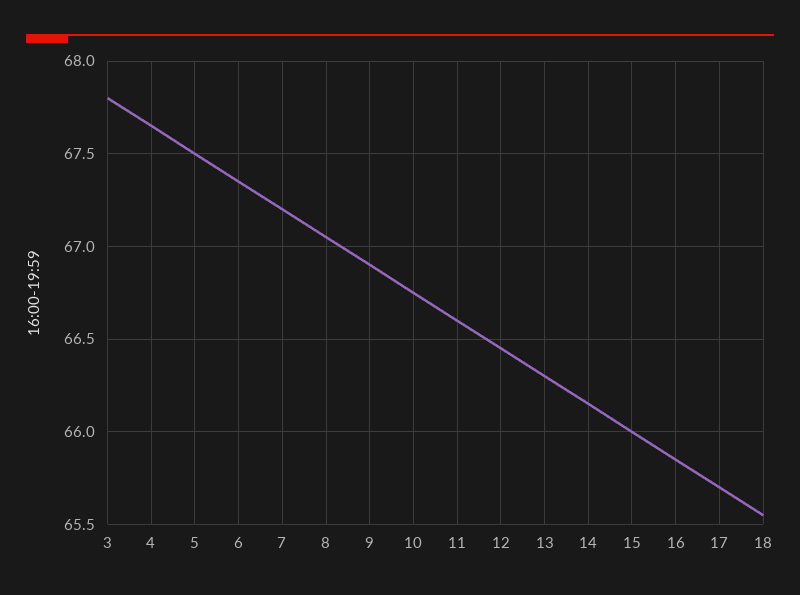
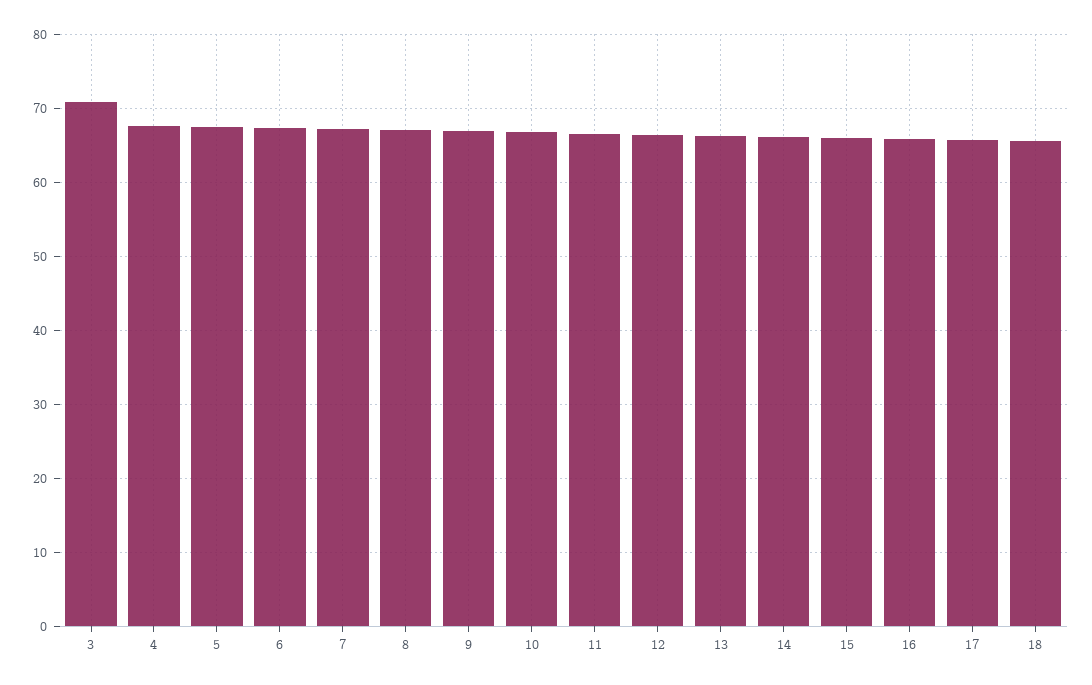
  {
-   "3": 67.8,
+   "3": 71,
    "4": 67.65,
    "5": 67.5,
    "6": 67.35,
    "7": 67.2,
    "8": 67.05,
    "9": 66.9,
    "10": 66.75,
    "11": 66.6,
    "12": 66.45,
    "13": 66.3,
    "14": 66.15,
    "15": 66,
    "16": 65.85,
    "17": 65.7,
    "18": 65.55
  }

